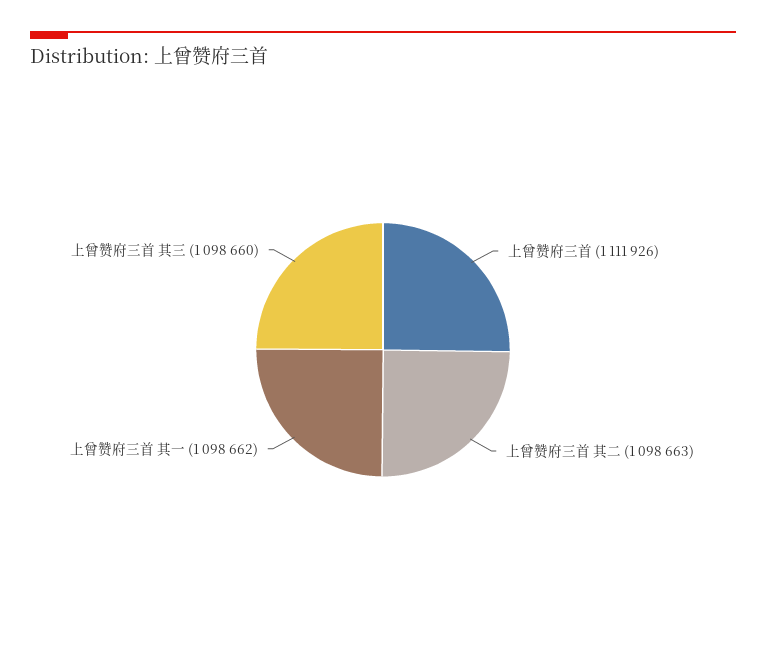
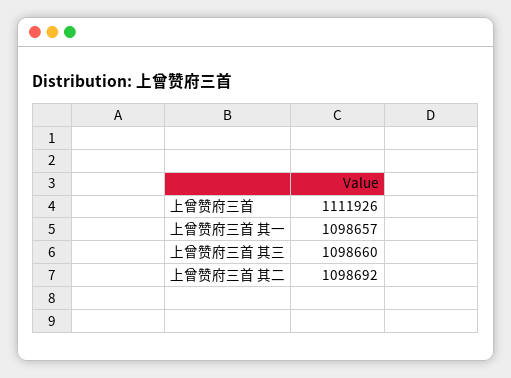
  {
    "上曾赞府三首": 1111926,
-   "上曾赞府三首 其二": 1098663,
+   "上曾赞府三首 其二": 1098692,
-   "上曾赞府三首 其一": 1098662,
+   "上曾赞府三首 其一": 1098657,
    "上曾赞府三首 其三": 1098660
  }

